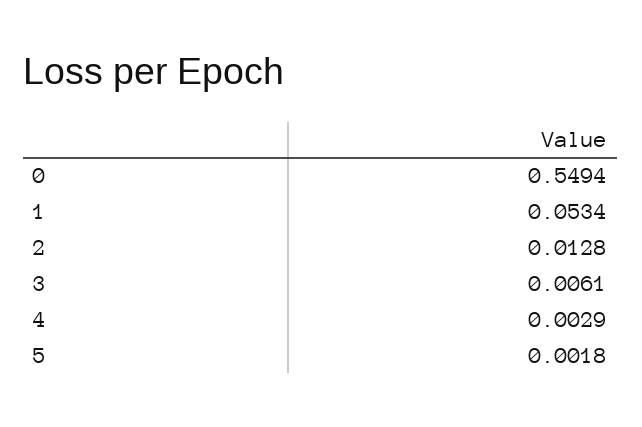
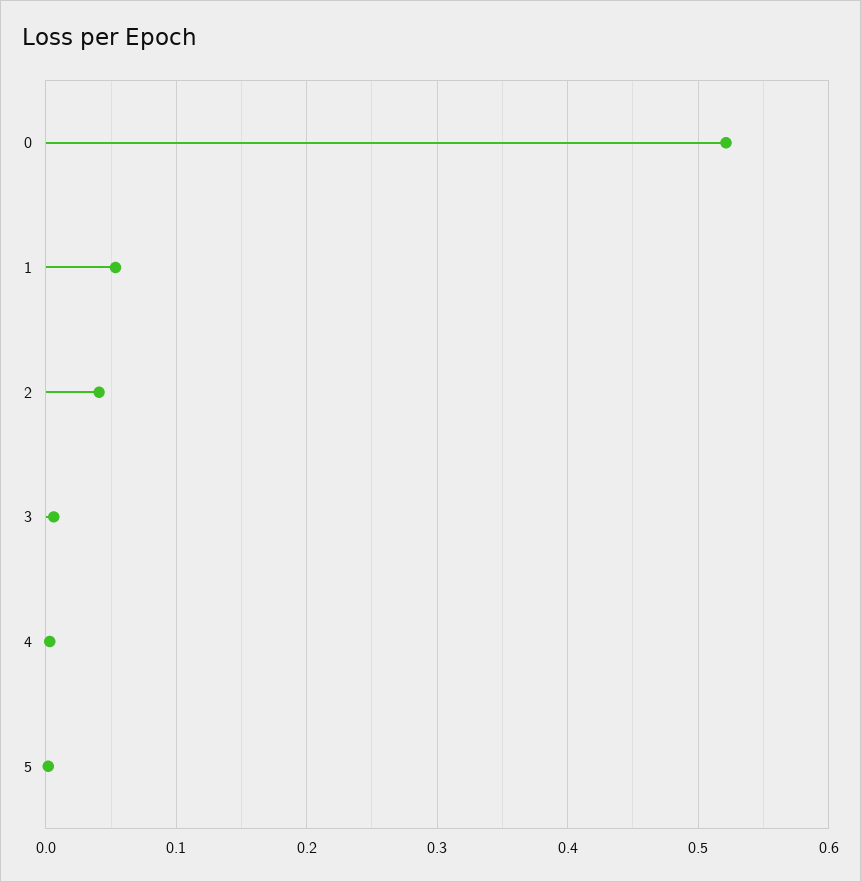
  {
-   "0": 0.5494,
+   "0": 0.52,
    "1": 0.0534,
-   "2": 0.0128,
+   "2": 0.04,
    "3": 0.0061,
    "4": 0.0029,
    "5": 0.0018
  }

